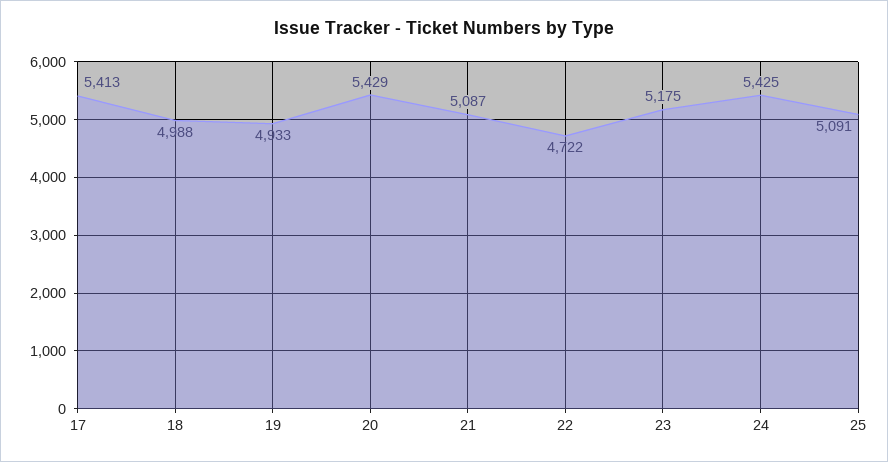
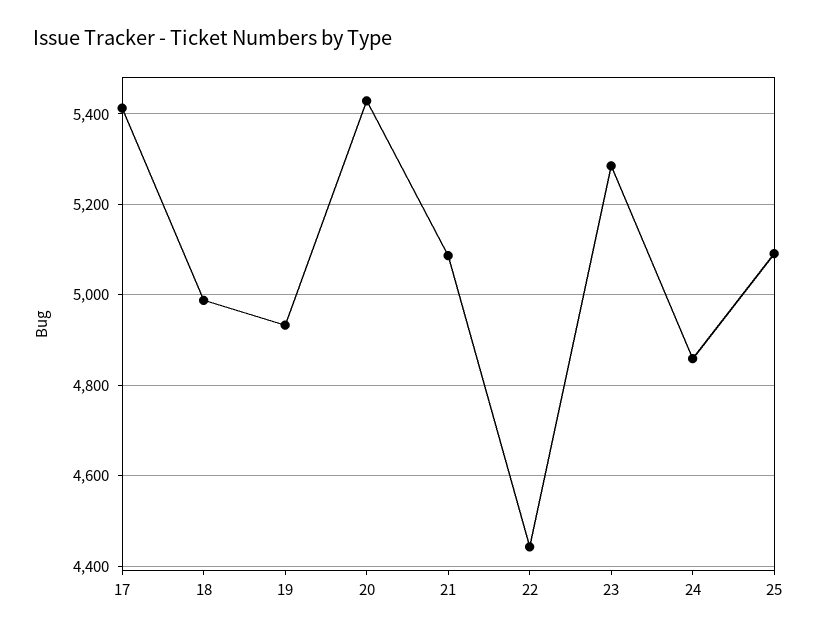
  {
    "17": 5413,
    "18": 4988,
    "19": 4933,
    "20": 5429,
    "21": 5087,
-   "22": 4722,
+   "22": 4440,
-   "23": 5175,
+   "23": 5280,
-   "24": 5425,
+   "24": 4860,
    "25": 5091
  }

